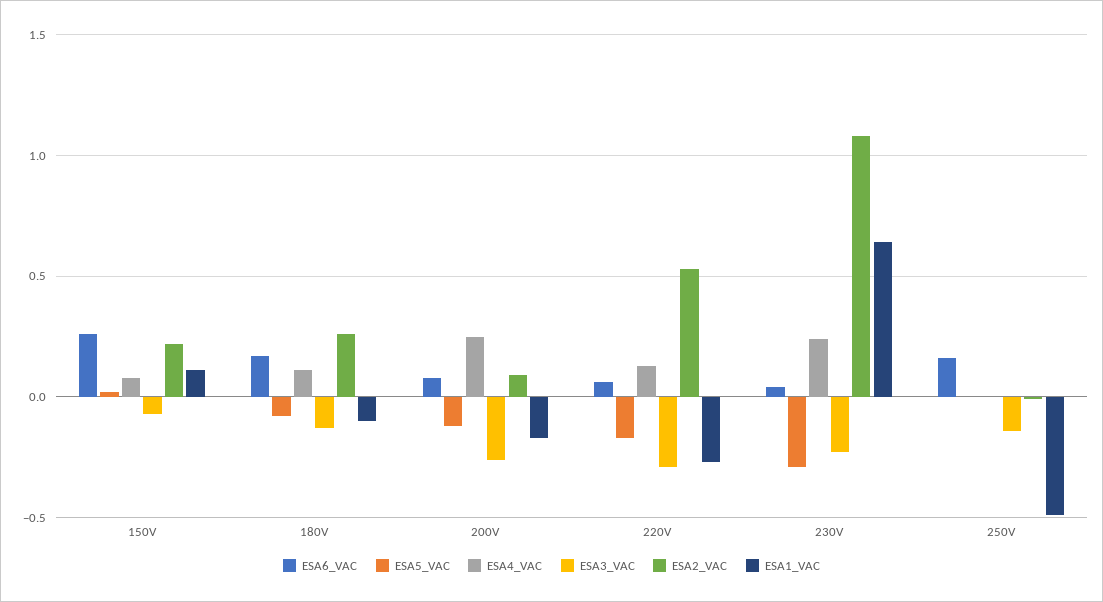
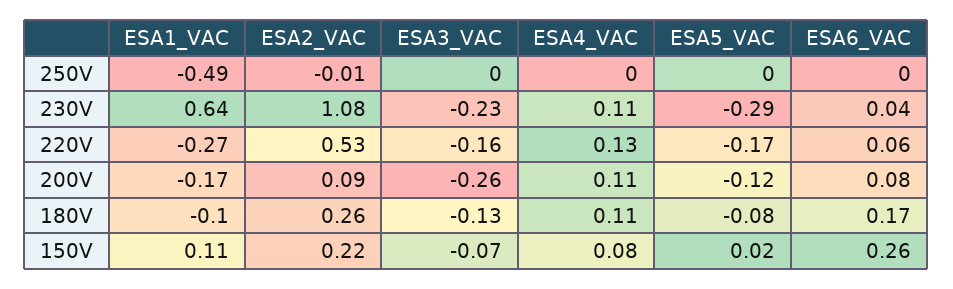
  {
    "ESA6_VAC": {
      "150V": 0.26,
      "180V": 0.17,
      "200V": 0.08,
      "220V": 0.06,
      "230V": 0.04,
-     "250V": 0.15
+     "250V": 0
    },
    "ESA5_VAC": {
      "150V": 0.02,
      "180V": -0.08,
      "200V": -0.12,
      "220V": -0.17,
      "230V": -0.29,
      "250V": 0
    },
    "ESA4_VAC": {
      "150V": 0.08,
      "180V": 0.11,
-     "200V": 0.25,
+     "200V": 0.11,
      "220V": 0.13,
-     "230V": 0.25,
+     "230V": 0.11,
      "250V": 0
    },
    "ESA3_VAC": {
      "150V": -0.07,
      "180V": -0.13,
      "200V": -0.26,
-     "220V": -0.3,
+     "220V": -0.16,
      "230V": -0.23,
-     "250V": -0.15
+     "250V": 0
    },
    "ESA2_VAC": {
      "150V": 0.22,
      "180V": 0.26,
      "200V": 0.09,
      "220V": 0.53,
      "230V": 1.08,
      "250V": -0.01
    },
    "ESA1_VAC": {
      "150V": 0.11,
      "180V": -0.1,
      "200V": -0.17,
      "220V": -0.27,
      "230V": 0.64,
      "250V": -0.49
    }
  }

